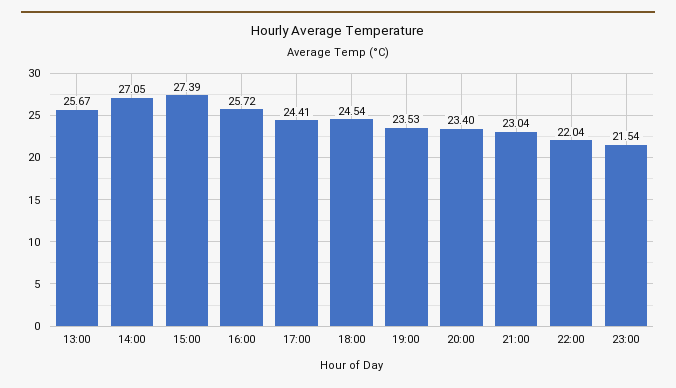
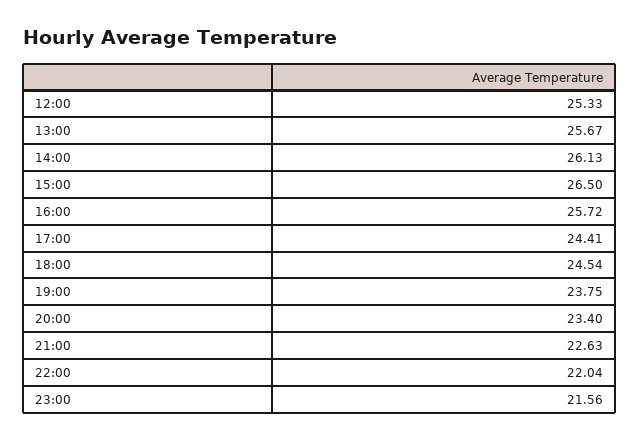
  {
    "13:00": 25.67,
-   "14:00": 27.05,
+   "14:00": 26.13,
-   "15:00": 27.39,
+   "15:00": 26.5,
    "16:00": 25.72,
    "17:00": 24.41,
    "18:00": 24.54,
-   "19:00": 23.53,
+   "19:00": 23.75,
    "20:00": 23.4,
-   "21:00": 23.04,
+   "21:00": 22.63,
    "22:00": 22.04,
-   "23:00": 21.54
+   "23:00": 21.56,
+   "12:00": 25.33
  }

